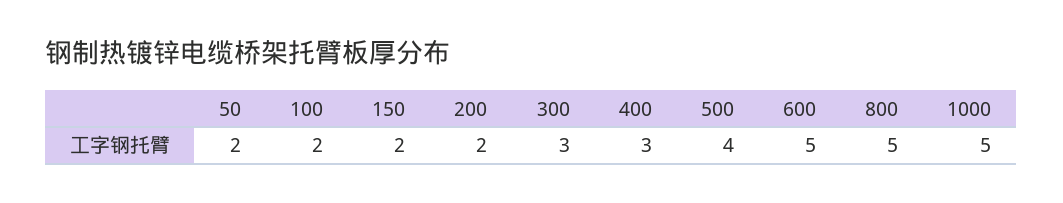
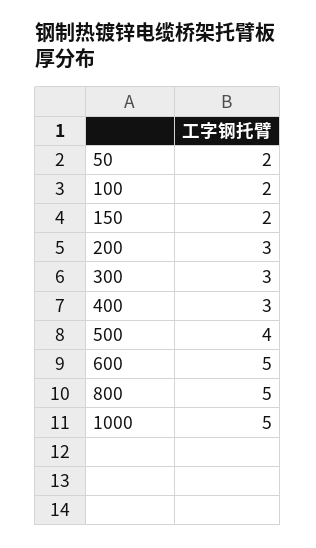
  {
    "50": 2,
    "100": 2,
    "150": 2,
-   "200": 2,
+   "200": 3,
    "300": 3,
    "400": 3,
    "500": 4,
    "600": 5,
    "800": 5,
    "1000": 5
  }

